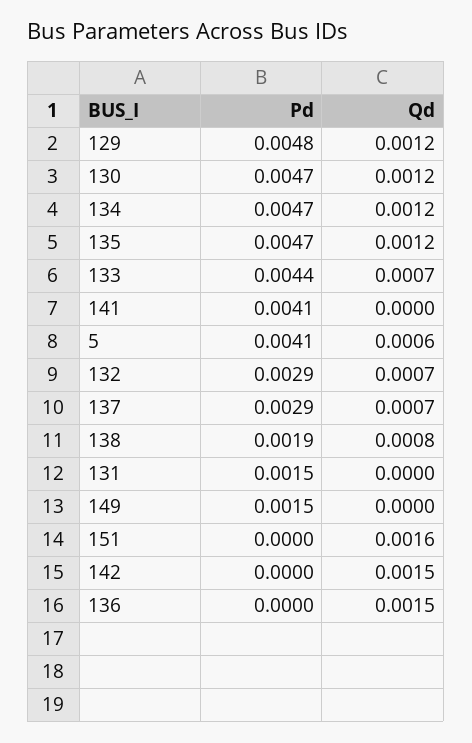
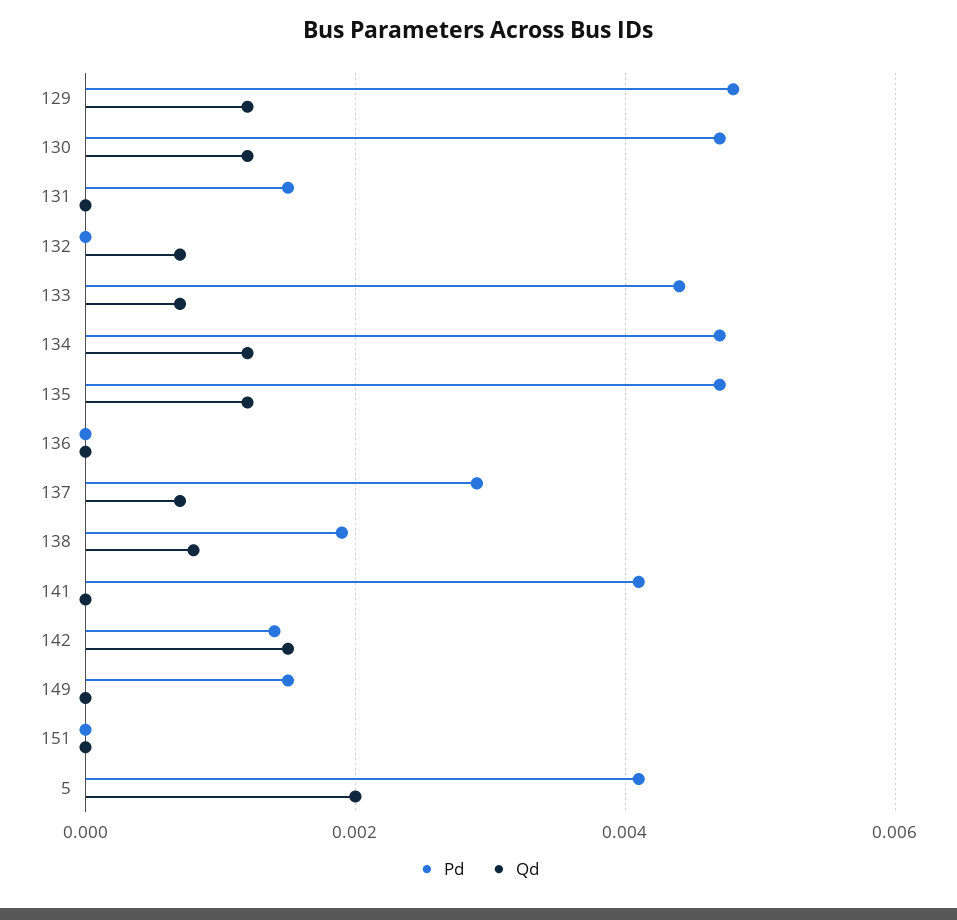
  {
    "Pd": {
      "129": 0.0048,
      "130": 0.0047,
      "134": 0.0047,
      "135": 0.0047,
      "133": 0.0044,
      "141": 0.0041,
      "5": 0.0041,
-     "132": 0.0029,
+     "132": 0,
      "137": 0.0029,
      "138": 0.0019,
      "131": 0.0015,
      "149": 0.0015,
      "151": 0,
-     "142": 0,
+     "142": 0.0015,
      "136": 0
    },
    "Qd": {
      "129": 0.0012,
      "130": 0.0012,
      "134": 0.0012,
      "135": 0.0012,
      "133": 0.0007,
      "141": 0,
-     "5": 0.0006,
+     "5": 0.002,
      "132": 0.0007,
      "137": 0.0007,
      "138": 0.0008,
      "131": 0,
      "149": 0,
-     "151": 0.0016,
+     "151": 0,
      "142": 0.0015,
-     "136": 0.0015
+     "136": 0
    }
  }

